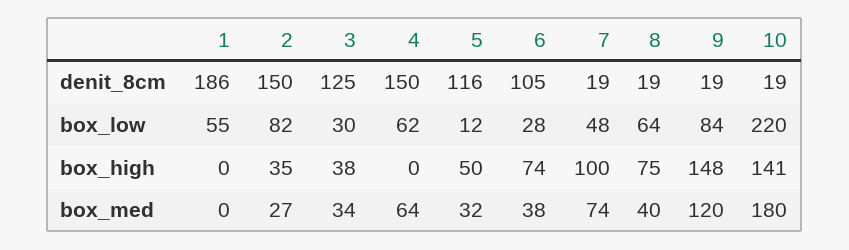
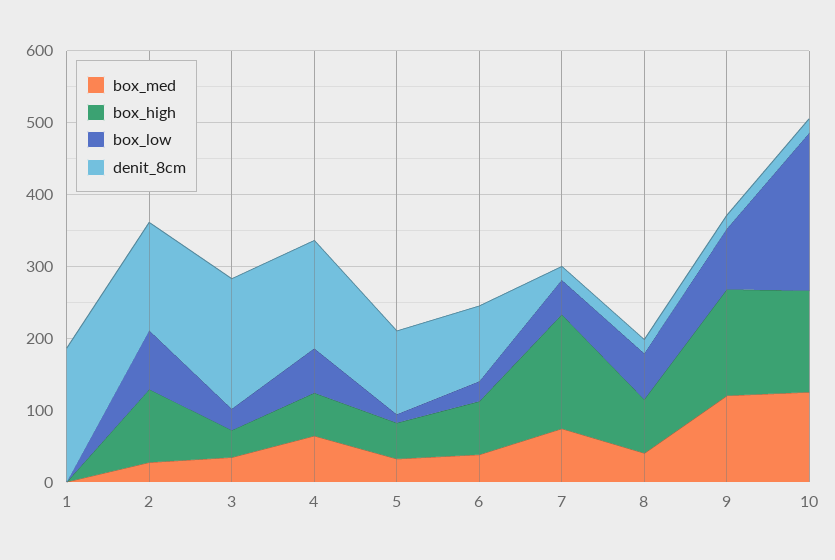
  {
    "denit_8cm": {
      "1": 186,
      "2": 150,
-     "3": 125,
+     "3": 180,
      "4": 150,
      "5": 116,
      "6": 105,
      "7": 19,
      "8": 19,
      "9": 19,
      "10": 19
    },
    "box_low": {
-     "1": 55,
+     "1": 0,
      "2": 82,
      "3": 30,
      "4": 62,
      "5": 12,
      "6": 28,
      "7": 48,
      "8": 64,
      "9": 84,
      "10": 220
    },
    "box_high": {
      "1": 0,
-     "2": 35,
+     "2": 100,
      "3": 38,
-     "4": 0,
+     "4": 60,
      "5": 50,
      "6": 74,
-     "7": 100,
+     "7": 160,
      "8": 75,
      "9": 148,
      "10": 141
    },
    "box_med": {
      "1": 0,
      "2": 27,
      "3": 34,
      "4": 64,
      "5": 32,
      "6": 38,
      "7": 74,
      "8": 40,
      "9": 120,
-     "10": 180
+     "10": 120
    }
  }

